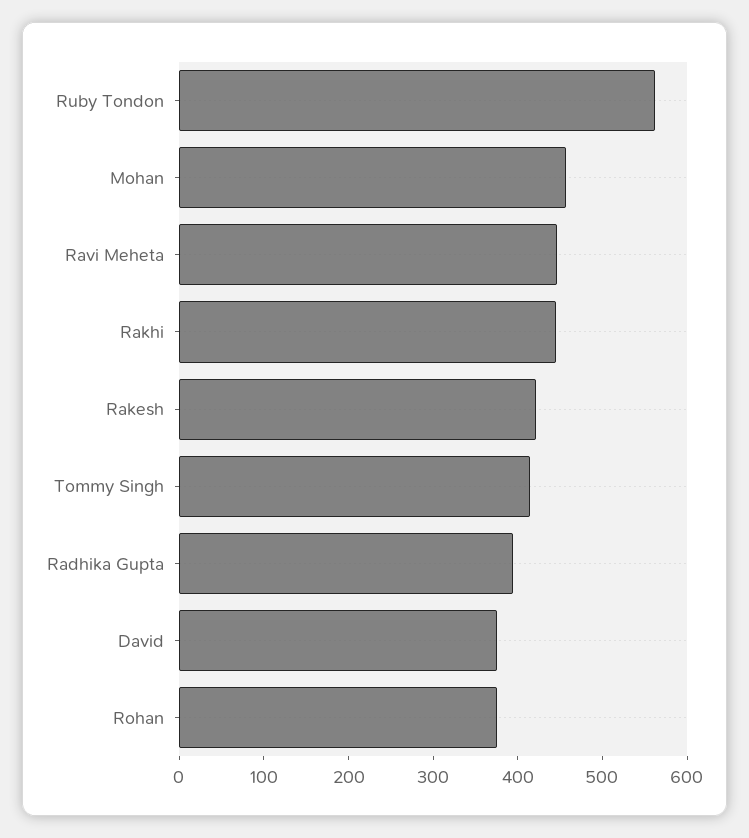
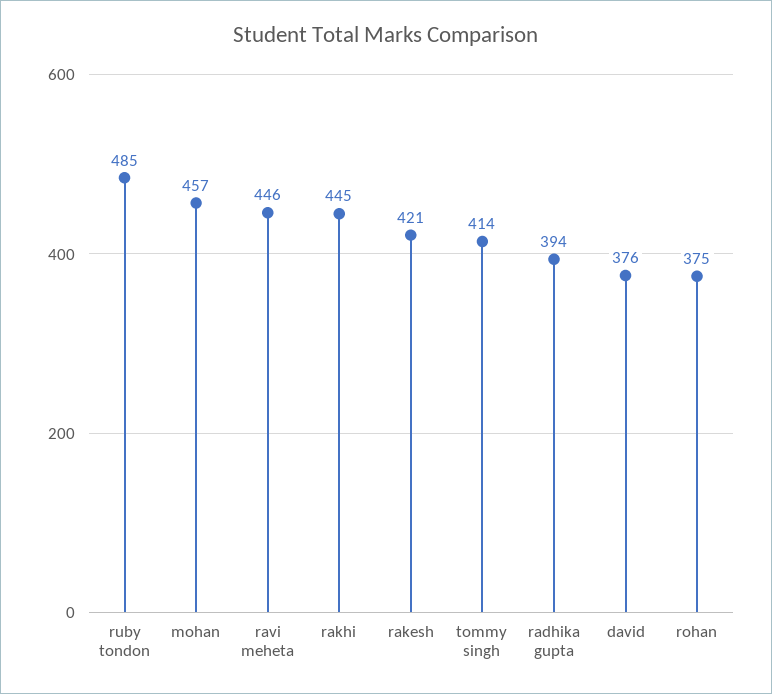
  {
-   "Ruby Tondon": 560,
+   "Ruby Tondon": 485,
    "Mohan": 457,
    "Ravi Meheta": 446,
    "Rakhi": 445,
    "Rakesh": 421,
    "Tommy Singh": 414,
    "Radhika Gupta": 394,
    "David": 376,
    "Rohan": 375
  }

